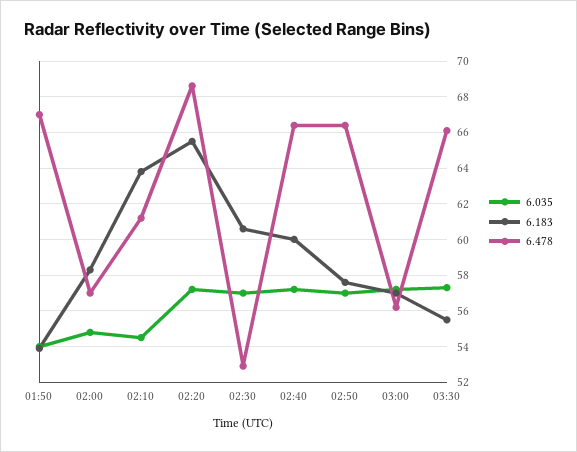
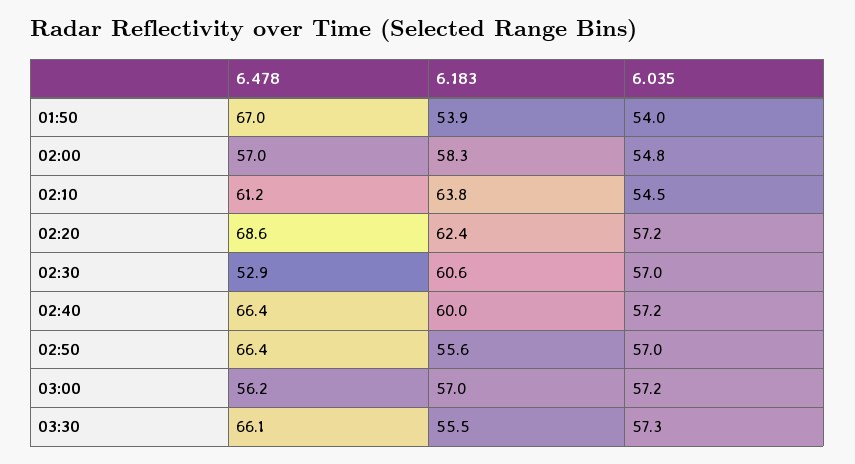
  {
    "6.035": {
      "01:50": 54,
      "02:00": 54.8,
      "02:10": 54.5,
      "02:20": 57.2,
      "02:30": 57,
      "02:40": 57.2,
      "02:50": 57,
      "03:00": 57.2,
      "03:30": 57.3
    },
    "6.183": {
      "01:50": 53.9,
      "02:00": 58.3,
      "02:10": 63.8,
-     "02:20": 65.5,
+     "02:20": 62.4,
      "02:30": 60.6,
      "02:40": 60,
-     "02:50": 57.5,
+     "02:50": 55.6,
      "03:00": 57,
      "03:30": 55.5
    },
    "6.478": {
      "01:50": 67,
      "02:00": 57,
      "02:10": 61.2,
      "02:20": 68.6,
      "02:30": 52.9,
      "02:40": 66.4,
      "02:50": 66.4,
      "03:00": 56.2,
      "03:30": 66.1
    }
  }

